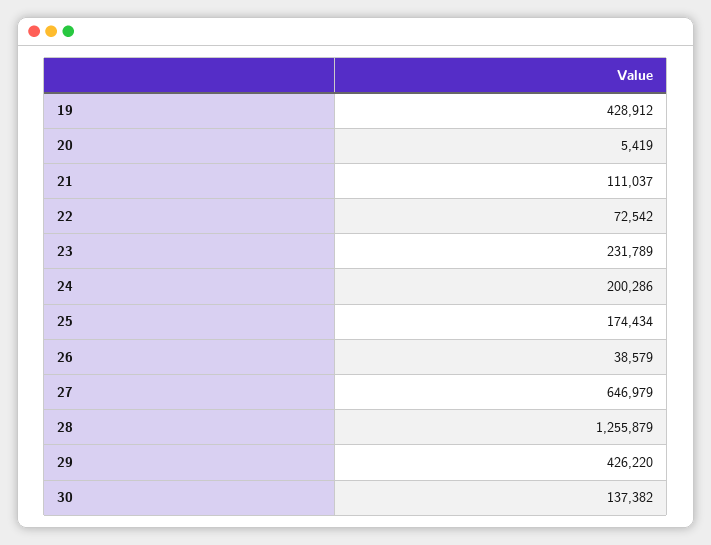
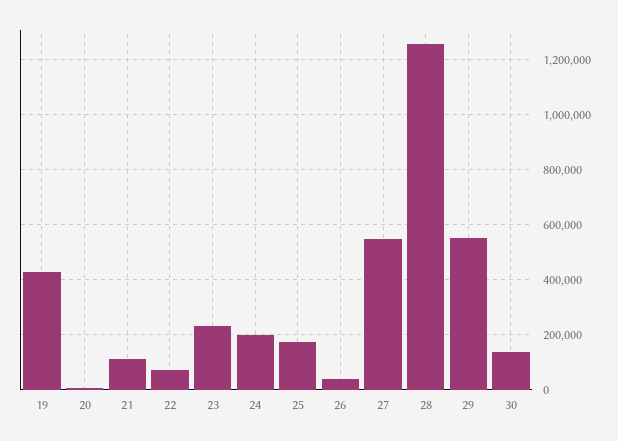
  {
    "19": 428912,
    "20": 5419,
    "21": 111037,
    "22": 72542,
    "23": 231789,
    "24": 200286,
    "25": 174434,
    "26": 38579,
-   "27": 646979,
+   "27": 550000,
    "28": 1255879,
-   "29": 426220,
+   "29": 550000,
    "30": 137382
  }

